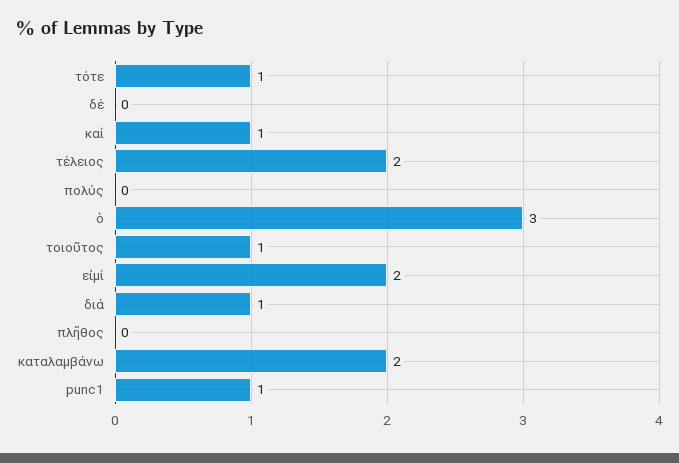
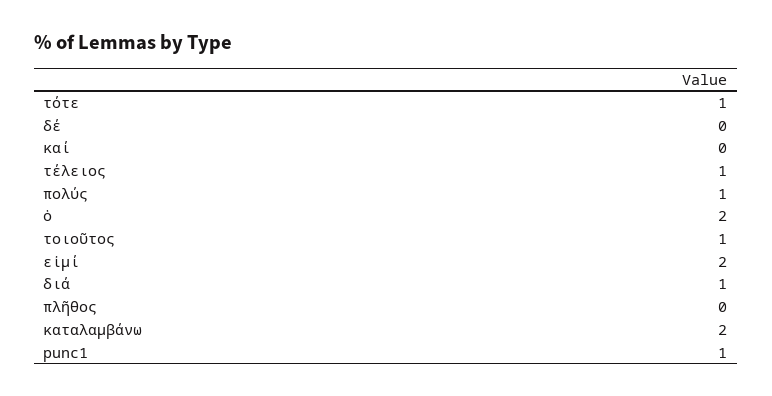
  {
    "τότε": 1,
    "δέ": 0,
-   "καί": 1,
+   "καί": 0,
-   "τέλειος": 2,
+   "τέλειος": 1,
-   "πολύς": 0,
+   "πολύς": 1,
-   "ὁ": 3,
+   "ὁ": 2,
    "τοιοῦτος": 1,
    "εἰμί": 2,
    "διά": 1,
    "πλῆθος": 0,
    "καταλαμβάνω": 2,
    "punc1": 1
  }

